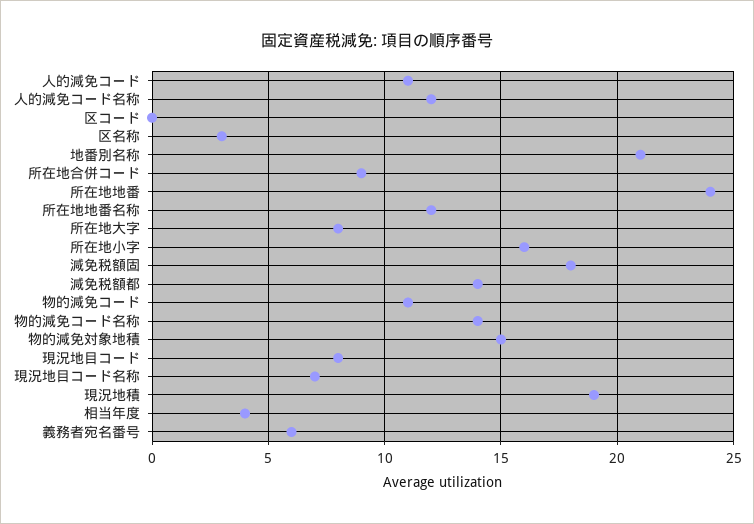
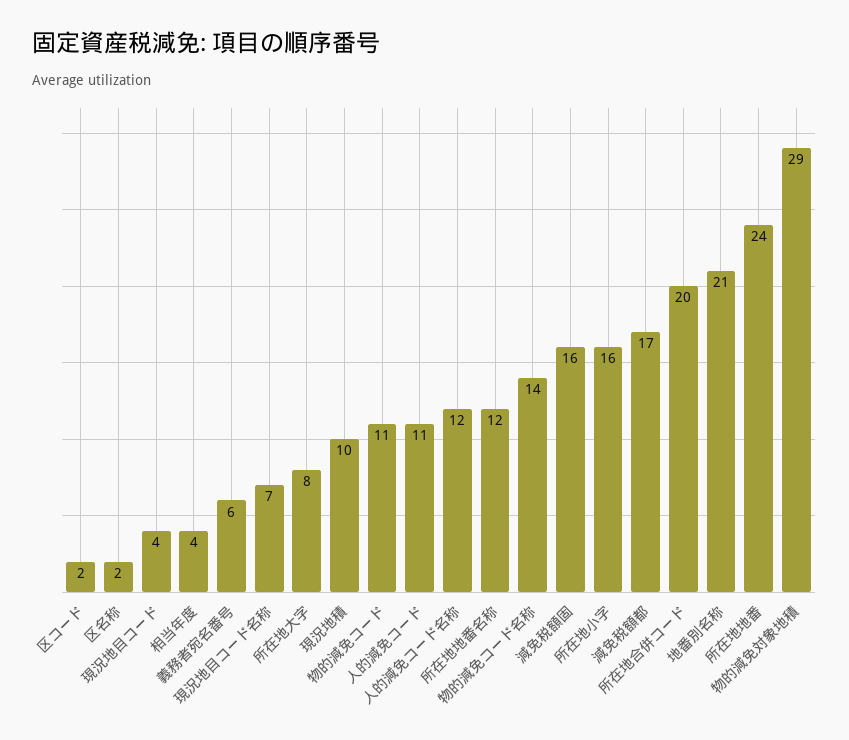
  {
    "人的減免コード": 11,
    "人的減免コード名称": 12,
-   "区コード": 0,
+   "区コード": 2,
-   "区名称": 3,
+   "区名称": 2,
    "地番別名称": 21,
-   "所在地合併コード": 9,
+   "所在地合併コード": 20,
    "所在地地番": 24,
    "所在地地番名称": 12,
    "所在地大字": 8,
    "所在地小字": 16,
-   "減免税額固": 18,
+   "減免税額固": 16,
-   "減免税額都": 14,
+   "減免税額都": 17,
    "物的減免コード": 11,
    "物的減免コード名称": 14,
-   "物的減免対象地積": 15,
+   "物的減免対象地積": 29,
-   "現況地目コード": 8,
+   "現況地目コード": 4,
    "現況地目コード名称": 7,
-   "現況地積": 19,
+   "現況地積": 10,
    "相当年度": 4,
    "義務者宛名番号": 6
  }

